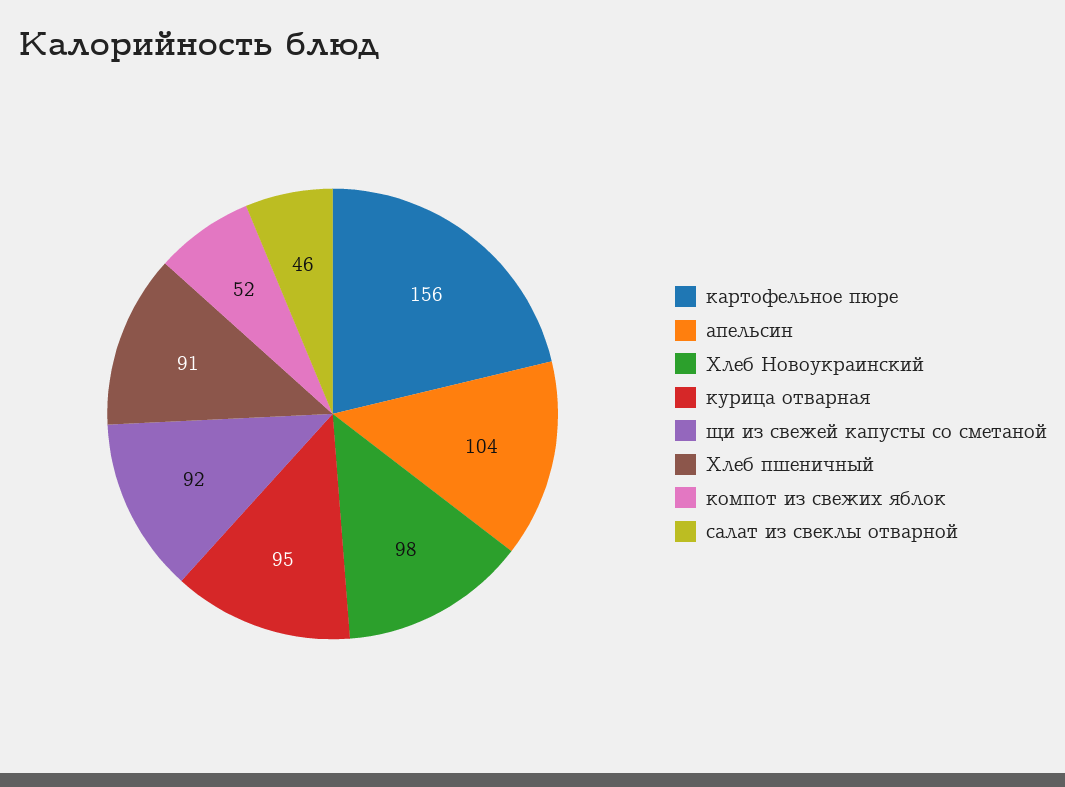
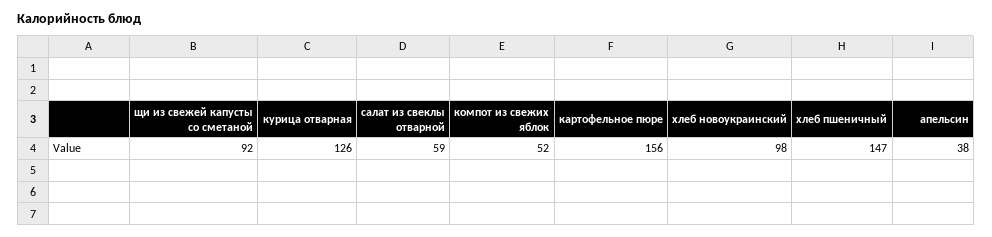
  {
    "картофельное пюре": 156,
-   "апельсин": 104,
+   "апельсин": 38,
    "Хлеб Новоукраинский": 98,
-   "курица отварная": 95,
+   "курица отварная": 126,
    "щи из свежей капусты со сметаной": 92,
-   "Хлеб пшеничный": 91,
+   "Хлеб пшеничный": 147,
    "компот из свежих яблок": 52,
-   "салат из свеклы отварной": 46
+   "салат из свеклы отварной": 59
  }

